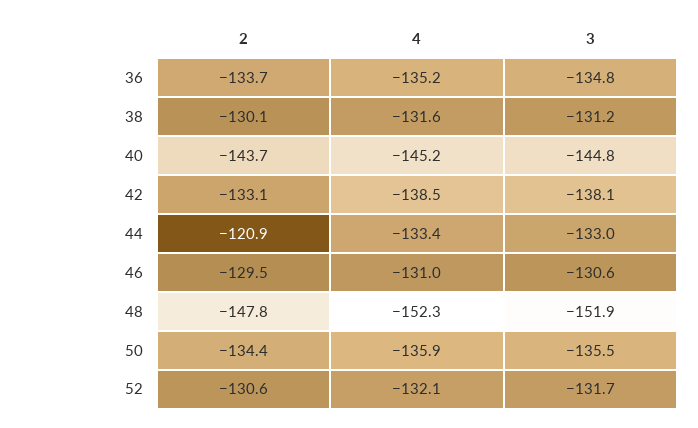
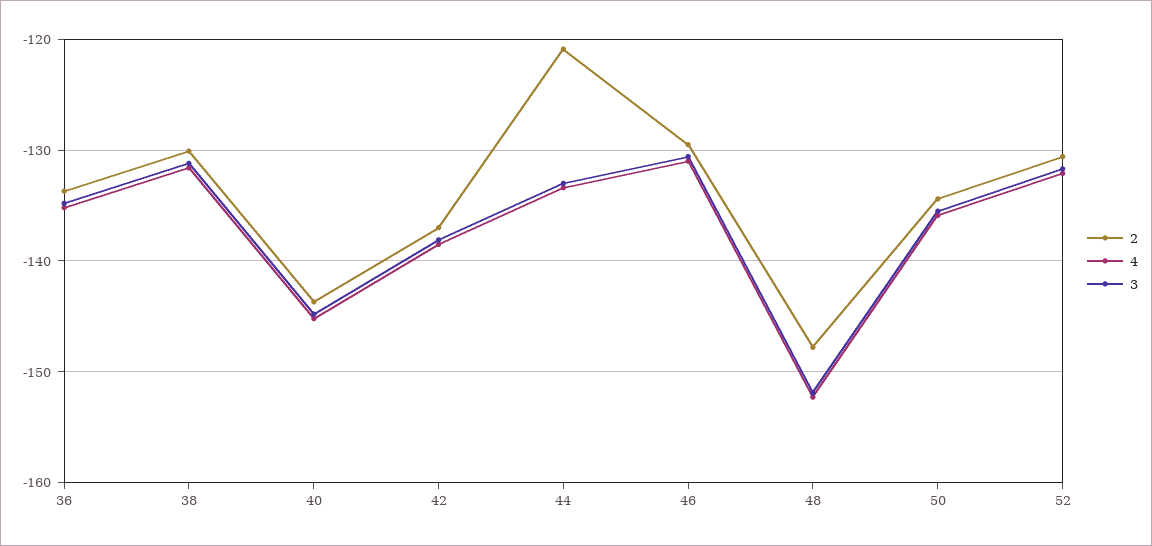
  {
    "2": {
      "36": -133.7,
      "38": -130.1,
      "40": -143.7,
-     "42": -133.1,
+     "42": -137,
      "44": -120.9,
      "46": -129.5,
      "48": -147.8,
      "50": -134.4,
      "52": -130.6
    },
    "4": {
      "36": -135.2,
      "38": -131.6,
      "40": -145.2,
      "42": -138.5,
      "44": -133.4,
      "46": -131,
      "48": -152.3,
      "50": -135.9,
      "52": -132.1
    },
    "3": {
      "36": -134.8,
      "38": -131.2,
      "40": -144.8,
      "42": -138.1,
      "44": -133,
      "46": -130.6,
      "48": -151.9,
      "50": -135.5,
      "52": -131.7
    }
  }

